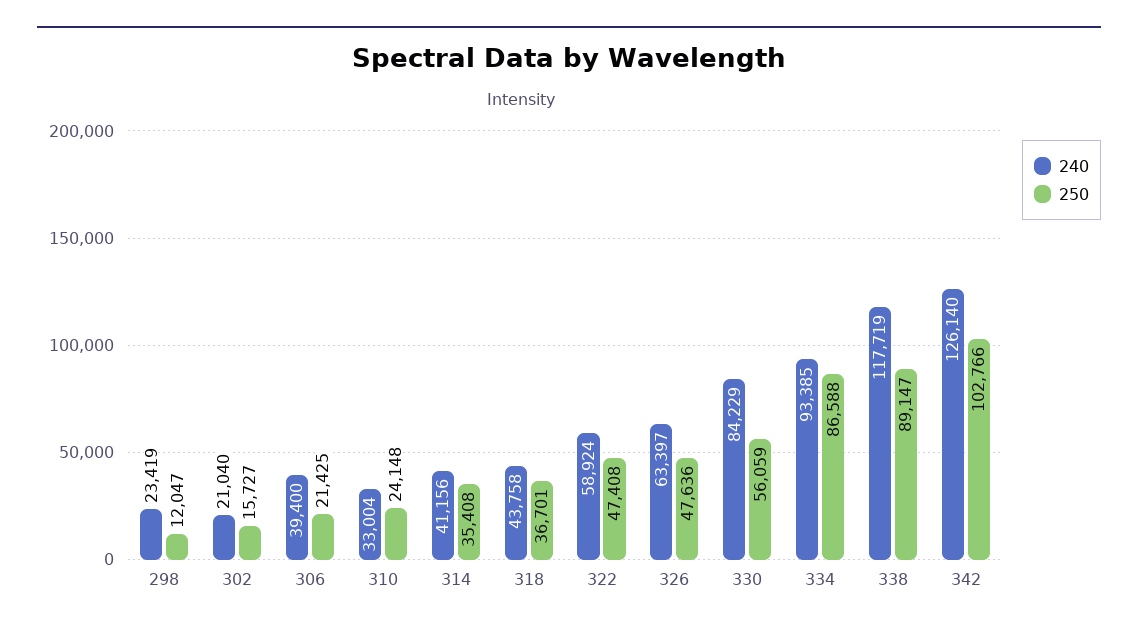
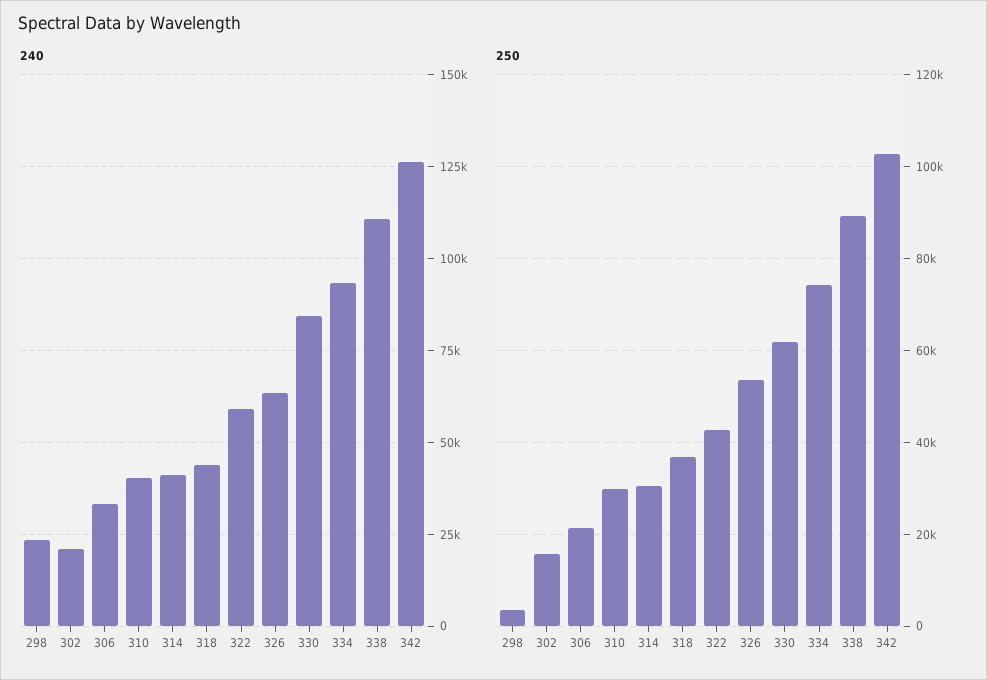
  {
    "240": {
      "298": 23419,
      "302": 21040,
-     "306": 39400,
+     "306": 32500,
-     "310": 33004,
+     "310": 40000,
      "314": 41156,
      "318": 43758,
      "322": 58924,
      "326": 63397,
      "330": 84229,
      "334": 93385,
-     "338": 117719,
+     "338": 110000,
      "342": 126140
    },
    "250": {
-     "298": 12047,
+     "298": 4000,
      "302": 15727,
      "306": 21425,
-     "310": 24148,
+     "310": 30000,
-     "314": 35408,
+     "314": 30000,
      "318": 36701,
-     "322": 47408,
+     "322": 42000,
-     "326": 47636,
+     "326": 54000,
-     "330": 56059,
+     "330": 62000,
-     "334": 86588,
+     "334": 74000,
      "338": 89147,
      "342": 102766
    }
  }

